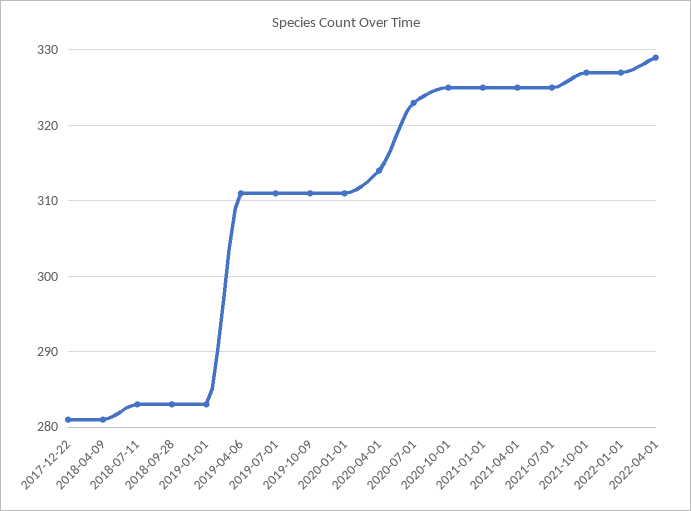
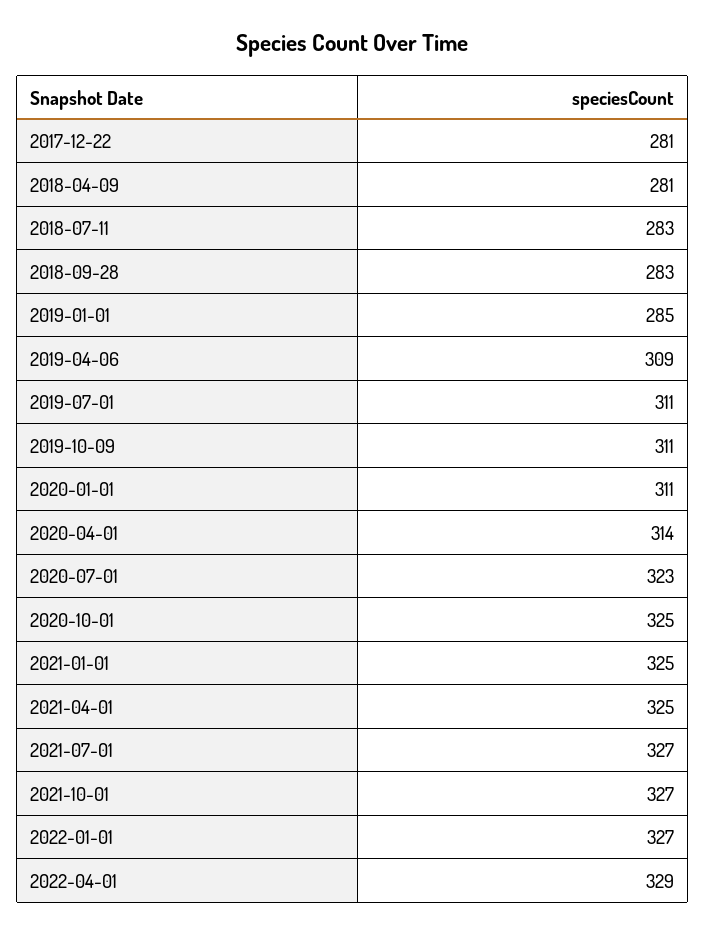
  {
    "2017-12-22": 281,
    "2018-04-09": 281,
    "2018-07-11": 283,
    "2018-09-28": 283,
-   "2019-01-01": 283,
+   "2019-01-01": 285,
-   "2019-04-06": 311,
+   "2019-04-06": 309,
    "2019-07-01": 311,
    "2019-10-09": 311,
    "2020-01-01": 311,
    "2020-04-01": 314,
    "2020-07-01": 323,
    "2020-10-01": 325,
    "2021-01-01": 325,
    "2021-04-01": 325,
-   "2021-07-01": 325,
+   "2021-07-01": 327,
    "2021-10-01": 327,
    "2022-01-01": 327,
    "2022-04-01": 329
  }

